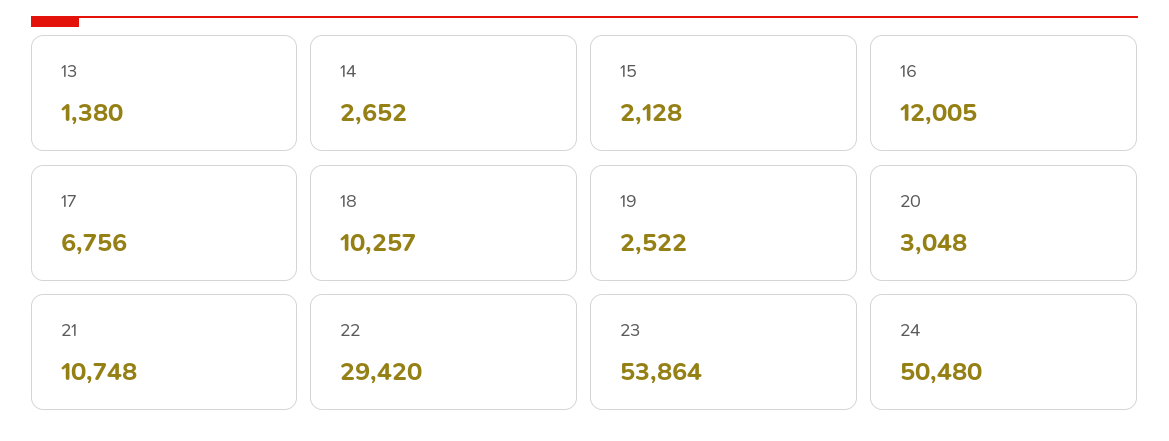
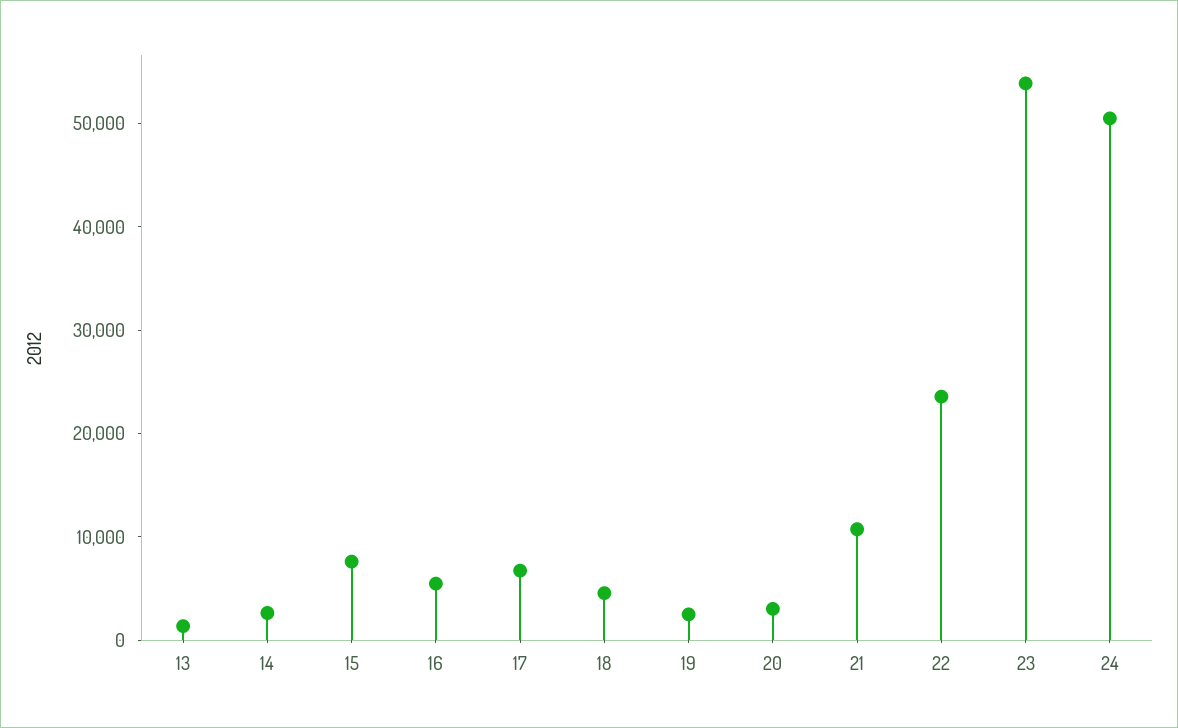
  {
    "13": 1380,
    "14": 2652,
-   "15": 2128,
+   "15": 8000,
-   "16": 12005,
+   "16": 6000,
    "17": 6756,
-   "18": 10257,
+   "18": 4000,
    "19": 2522,
    "20": 3048,
    "21": 10748,
-   "22": 29420,
+   "22": 24000,
    "23": 53864,
    "24": 50480
  }

